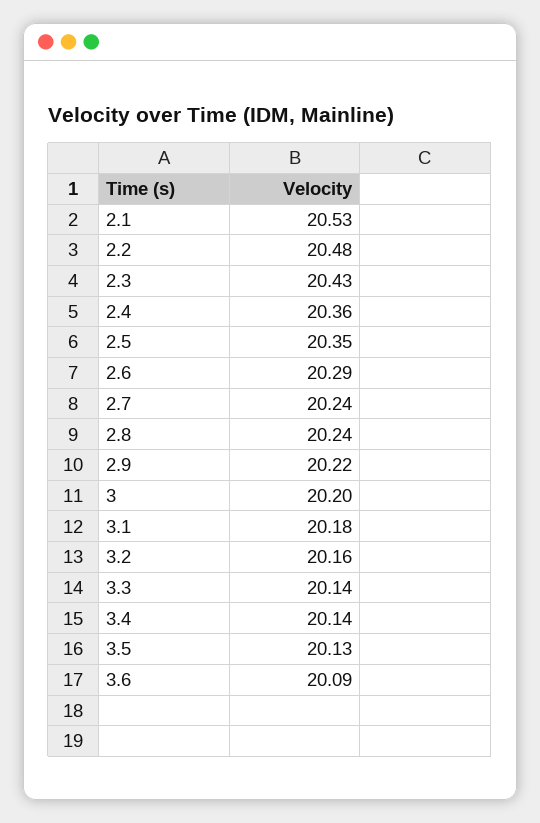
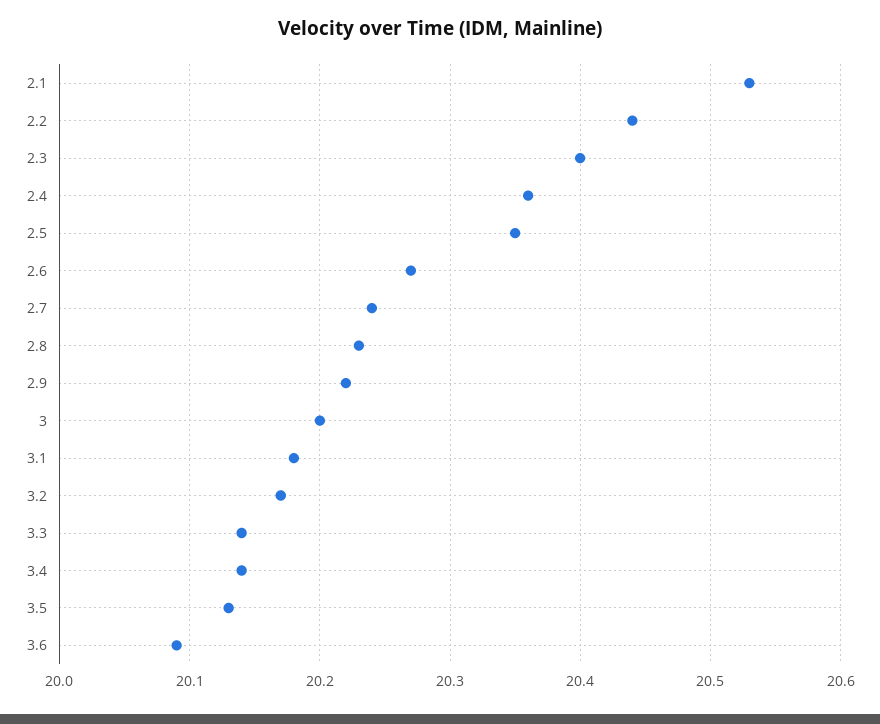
  {
    "2.1": 20.53,
-   "2.2": 20.48,
+   "2.2": 20.44,
-   "2.3": 20.43,
+   "2.3": 20.4,
    "2.4": 20.36,
    "2.5": 20.35,
-   "2.6": 20.29,
+   "2.6": 20.27,
    "2.7": 20.24,
-   "2.8": 20.24,
+   "2.8": 20.23,
    "2.9": 20.22,
    "3": 20.2,
    "3.1": 20.18,
-   "3.2": 20.16,
+   "3.2": 20.17,
    "3.3": 20.14,
    "3.4": 20.14,
    "3.5": 20.13,
    "3.6": 20.09
  }

